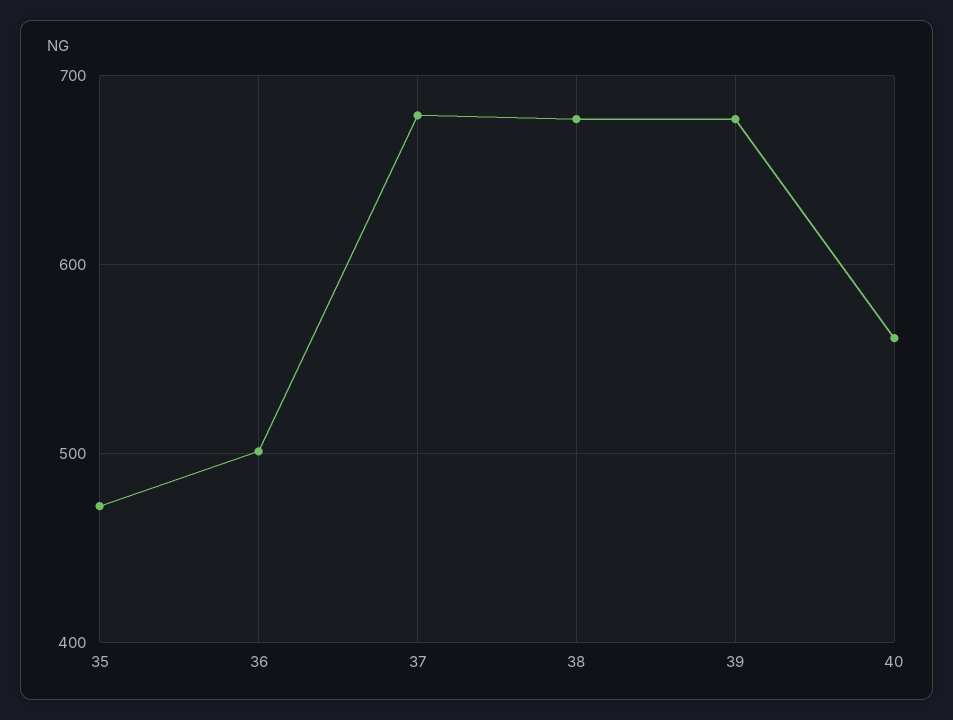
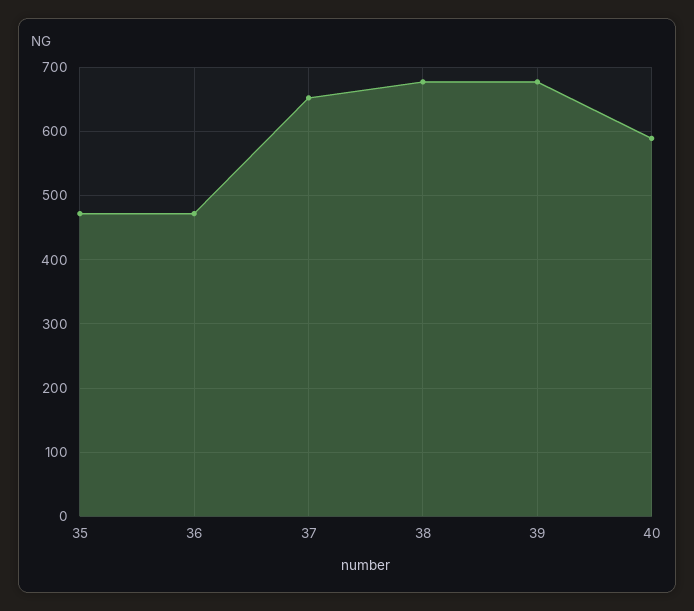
  {
    "35": 470,
-   "36": 500,
+   "36": 470,
-   "37": 680,
+   "37": 650,
    "38": 680,
    "39": 680,
-   "40": 560
+   "40": 590
  }

